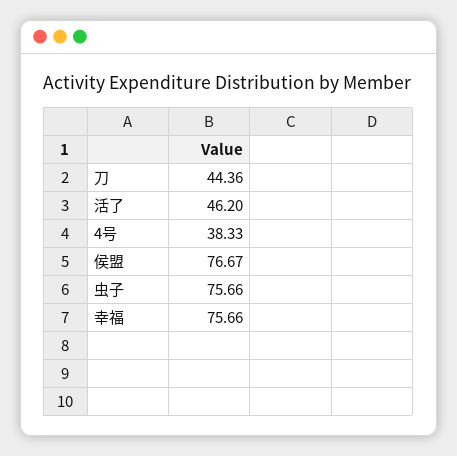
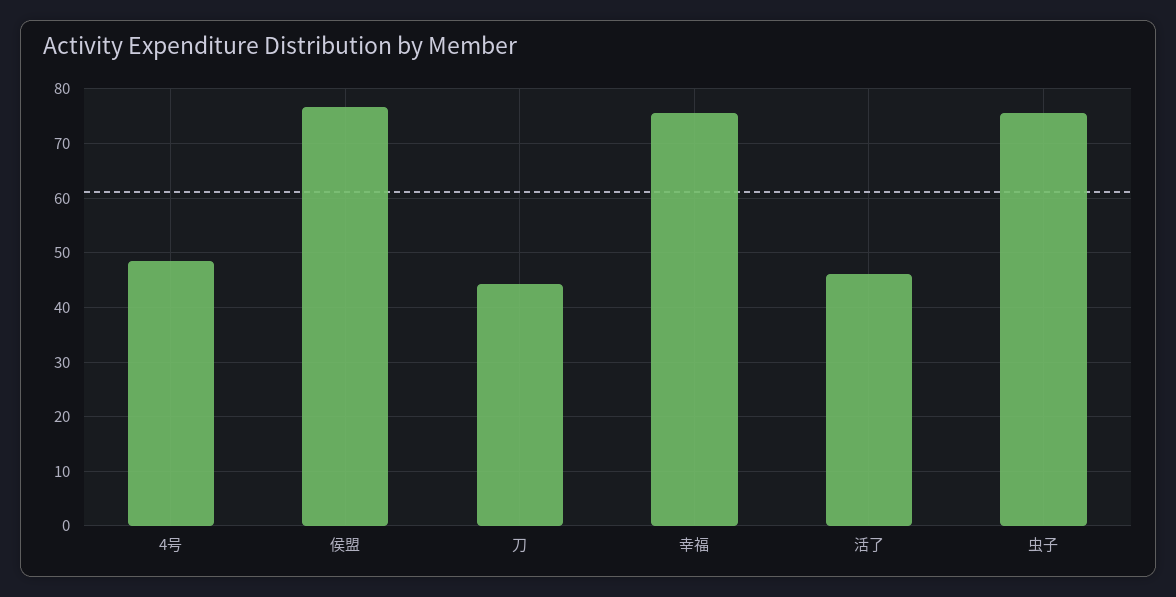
  {
    "刀": 44.36,
    "活了": 46.2,
-   "4号": 38.33,
+   "4号": 48,
    "侯盟": 76.67,
    "虫子": 75.66,
    "幸福": 75.66
  }

